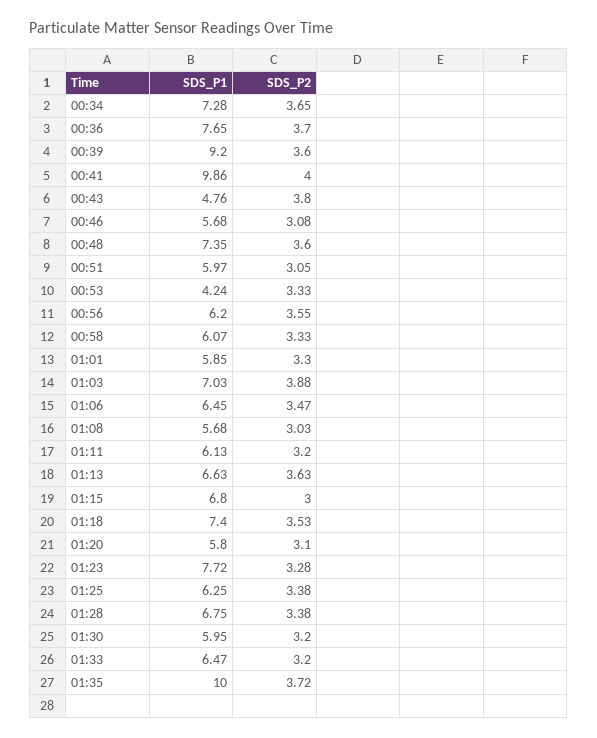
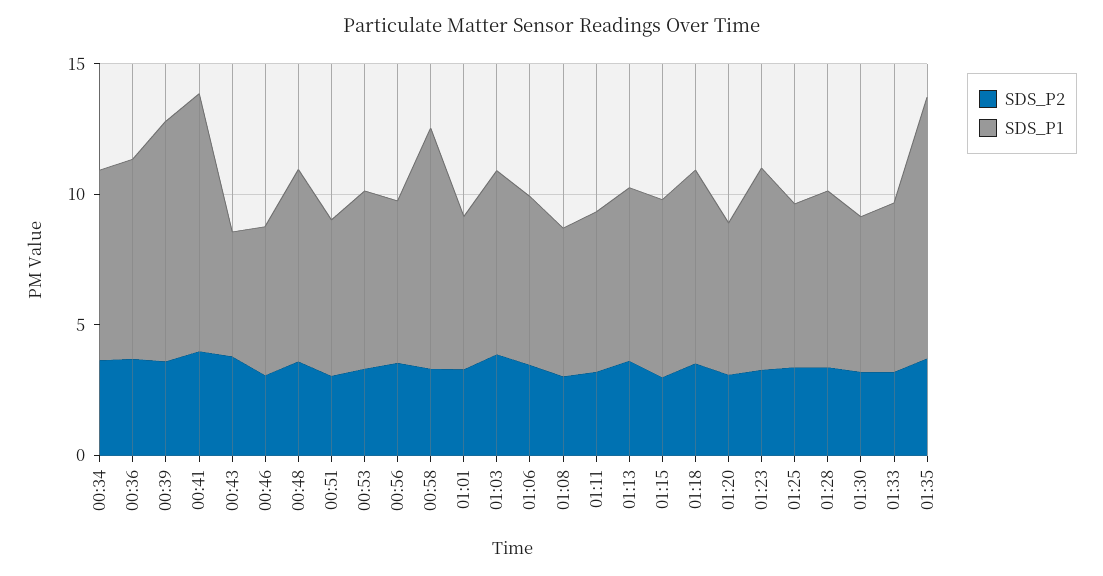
  {
    "SDS_P1": {
      "00:34": 7.28,
      "00:36": 7.65,
      "00:39": 9.2,
      "00:41": 9.86,
      "00:43": 4.76,
      "00:46": 5.68,
      "00:48": 7.35,
      "00:51": 5.97,
-     "00:53": 4.24,
+     "00:53": 7,
      "00:56": 6.2,
-     "00:58": 6.07,
+     "00:58": 9,
      "01:01": 5.85,
      "01:03": 7.03,
      "01:06": 6.45,
      "01:08": 5.68,
      "01:11": 6.13,
      "01:13": 6.63,
      "01:15": 6.8,
      "01:18": 7.4,
      "01:20": 5.8,
      "01:23": 7.72,
      "01:25": 6.25,
      "01:28": 6.75,
      "01:30": 5.95,
      "01:33": 6.47,
      "01:35": 10
    },
    "SDS_P2": {
      "00:34": 3.65,
      "00:36": 3.7,
      "00:39": 3.6,
      "00:41": 4,
      "00:43": 3.8,
      "00:46": 3.08,
      "00:48": 3.6,
      "00:51": 3.05,
      "00:53": 3.33,
      "00:56": 3.55,
      "00:58": 3.33,
      "01:01": 3.3,
      "01:03": 3.88,
      "01:06": 3.47,
      "01:08": 3.03,
      "01:11": 3.2,
      "01:13": 3.63,
      "01:15": 3,
      "01:18": 3.53,
      "01:20": 3.1,
      "01:23": 3.28,
      "01:25": 3.38,
      "01:28": 3.38,
      "01:30": 3.2,
      "01:33": 3.2,
      "01:35": 3.72
    }
  }

